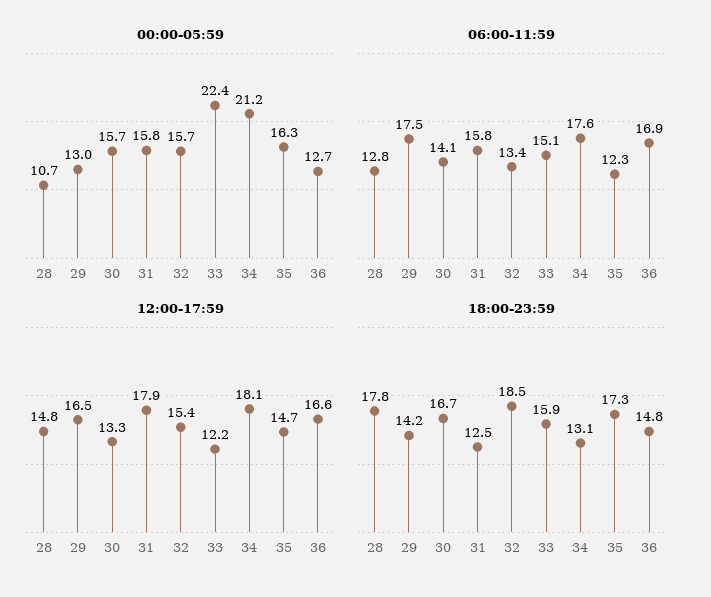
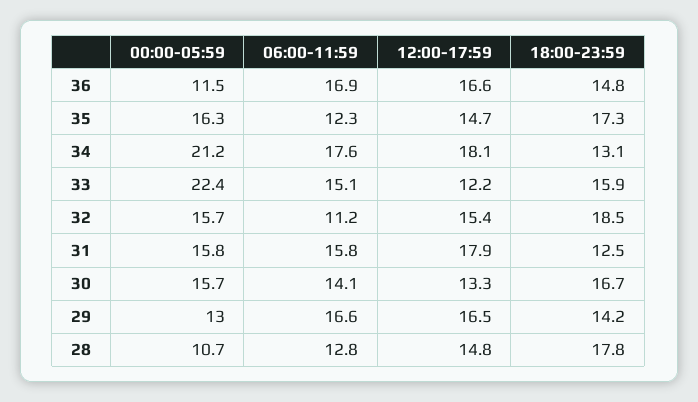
  {
    "00:00-05:59": {
      "28": 10.7,
      "29": 13,
      "30": 15.7,
      "31": 15.8,
      "32": 15.7,
      "33": 22.4,
      "34": 21.2,
      "35": 16.3,
-     "36": 12.7
+     "36": 11.5
    },
    "06:00-11:59": {
      "28": 12.8,
-     "29": 17.5,
+     "29": 16.6,
      "30": 14.1,
      "31": 15.8,
-     "32": 13.4,
+     "32": 11.2,
      "33": 15.1,
      "34": 17.6,
      "35": 12.3,
      "36": 16.9
    },
    "12:00-17:59": {
      "28": 14.8,
      "29": 16.5,
      "30": 13.3,
      "31": 17.9,
      "32": 15.4,
      "33": 12.2,
      "34": 18.1,
      "35": 14.7,
      "36": 16.6
    },
    "18:00-23:59": {
      "28": 17.8,
      "29": 14.2,
      "30": 16.7,
      "31": 12.5,
      "32": 18.5,
      "33": 15.9,
      "34": 13.1,
      "35": 17.3,
      "36": 14.8
    }
  }

